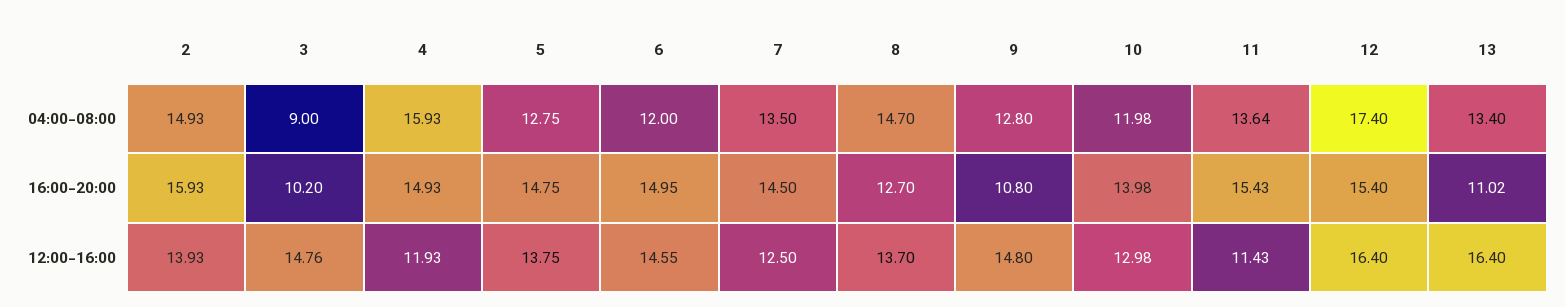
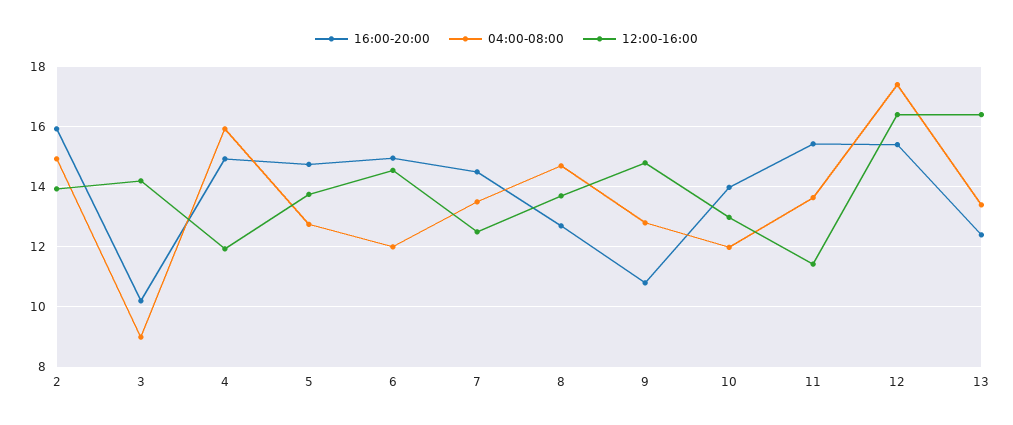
  {
    "04:00-08:00": {
      "2": 14.93,
      "3": 9,
      "4": 15.93,
      "5": 12.75,
      "6": 12,
      "7": 13.5,
      "8": 14.7,
      "9": 12.8,
      "10": 11.98,
      "11": 13.64,
      "12": 17.4,
      "13": 13.4
    },
    "16:00-20:00": {
      "2": 15.93,
      "3": 10.2,
      "4": 14.93,
      "5": 14.75,
      "6": 14.95,
      "7": 14.5,
      "8": 12.7,
      "9": 10.8,
      "10": 13.98,
      "11": 15.43,
      "12": 15.4,
-     "13": 11.02
+     "13": 12.4
    },
    "12:00-16:00": {
      "2": 13.93,
-     "3": 14.76,
+     "3": 14.2,
      "4": 11.93,
      "5": 13.75,
      "6": 14.55,
      "7": 12.5,
      "8": 13.7,
      "9": 14.8,
      "10": 12.98,
      "11": 11.43,
      "12": 16.4,
      "13": 16.4
    }
  }

